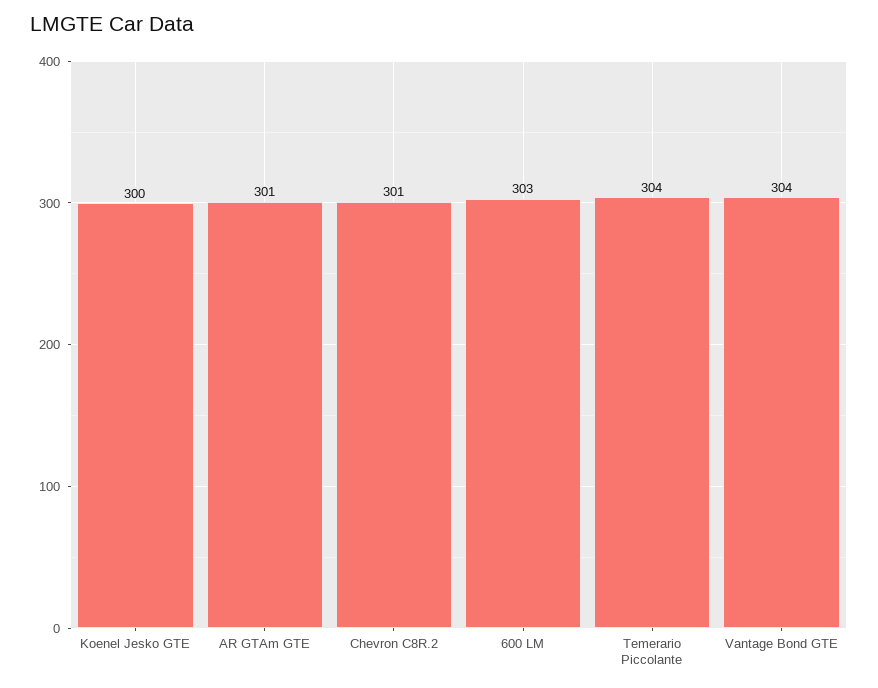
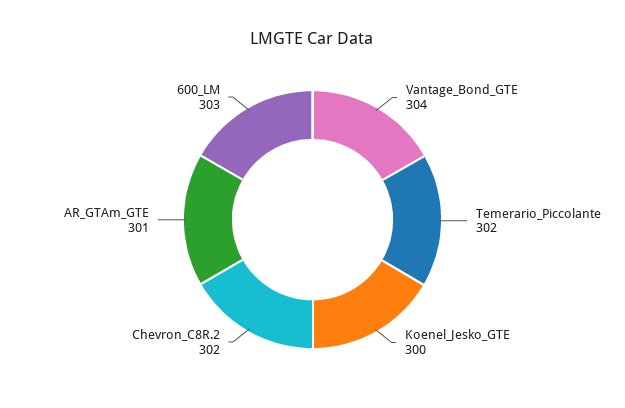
  {
    "Koenel Jesko GTE": 300,
    "AR GTAm GTE": 301,
-   "Chevron C8R.2": 301,
+   "Chevron C8R.2": 302,
    "600 LM": 303,
-   "Temerario Piccolante": 304,
+   "Temerario Piccolante": 302,
    "Vantage Bond GTE": 304
  }

